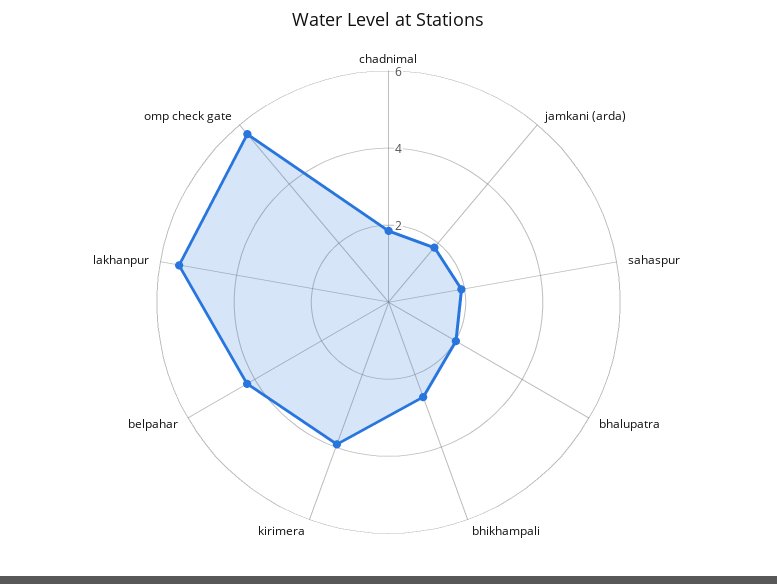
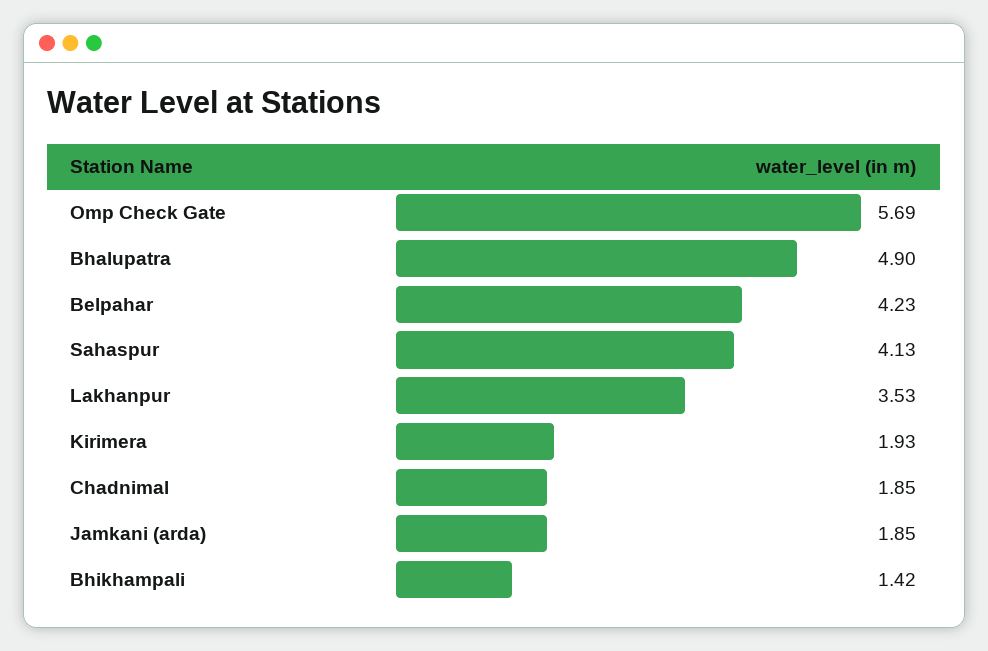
  {
    "chadnimal": 1.85,
    "jamkani (arda)": 1.85,
-   "sahaspur": 2,
+   "sahaspur": 4.13,
-   "bhalupatra": 2,
+   "bhalupatra": 4.9,
-   "bhikhampali": 2.5,
+   "bhikhampali": 1.42,
-   "kirimera": 4,
+   "kirimera": 1.93,
    "belpahar": 4.23,
-   "lakhanpur": 5.5,
+   "lakhanpur": 3.53,
    "omp check gate": 5.69
  }

